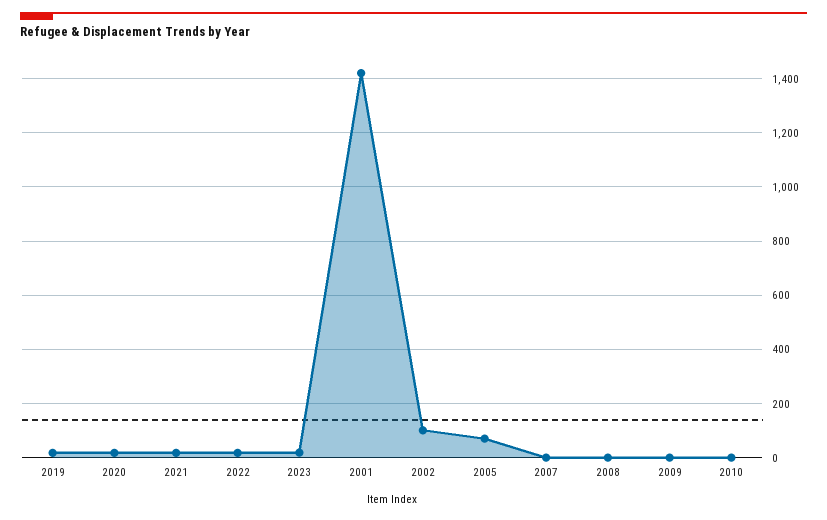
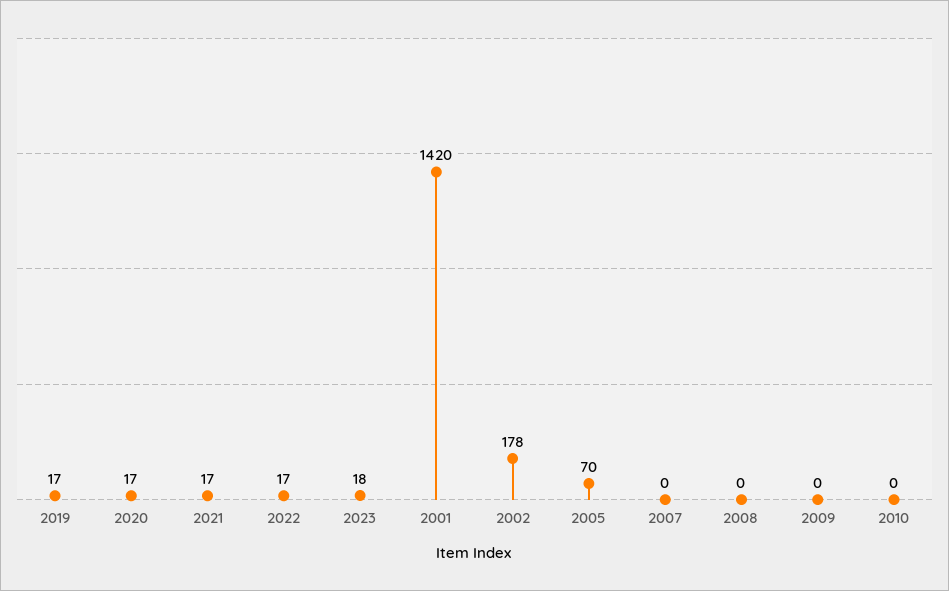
  {
    "2019": 17,
    "2020": 17,
    "2021": 17,
    "2022": 17,
    "2023": 18,
    "2001": 1420,
-   "2002": 100,
+   "2002": 178,
    "2005": 70,
    "2007": 0,
    "2008": 0,
    "2009": 0,
    "2010": 0
  }

